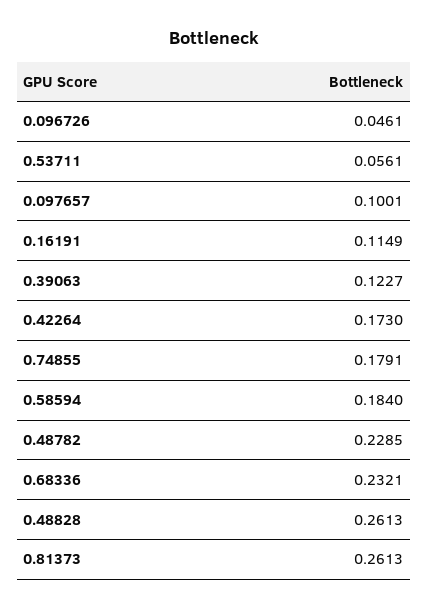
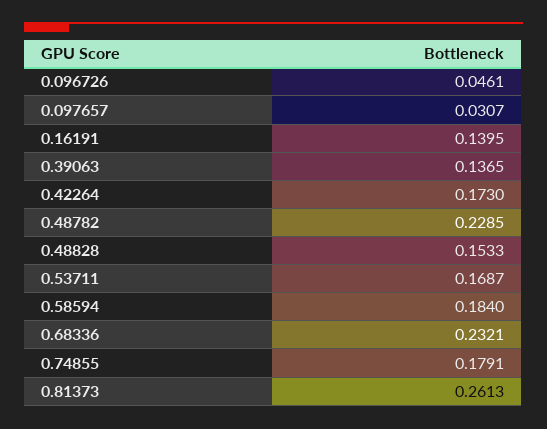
  {
    "0.096726": 0.0461,
-   "0.53711": 0.0561,
+   "0.53711": 0.1687,
-   "0.097657": 0.1001,
+   "0.097657": 0.0307,
-   "0.16191": 0.1149,
+   "0.16191": 0.1395,
-   "0.39063": 0.1227,
+   "0.39063": 0.1365,
    "0.42264": 0.173,
    "0.74855": 0.1791,
    "0.58594": 0.184,
    "0.48782": 0.2285,
    "0.68336": 0.2321,
-   "0.48828": 0.2613,
+   "0.48828": 0.1533,
    "0.81373": 0.2613
  }

